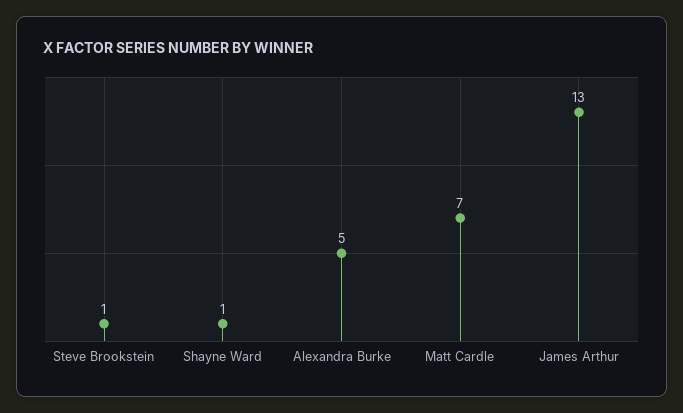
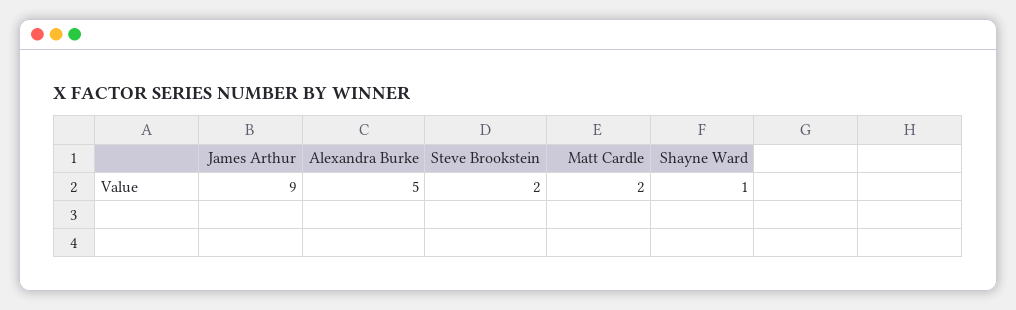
  {
-   "Steve Brookstein": 1,
+   "Steve Brookstein": 2,
    "Shayne Ward": 1,
    "Alexandra Burke": 5,
-   "Matt Cardle": 7,
+   "Matt Cardle": 2,
-   "James Arthur": 13
+   "James Arthur": 9
  }

